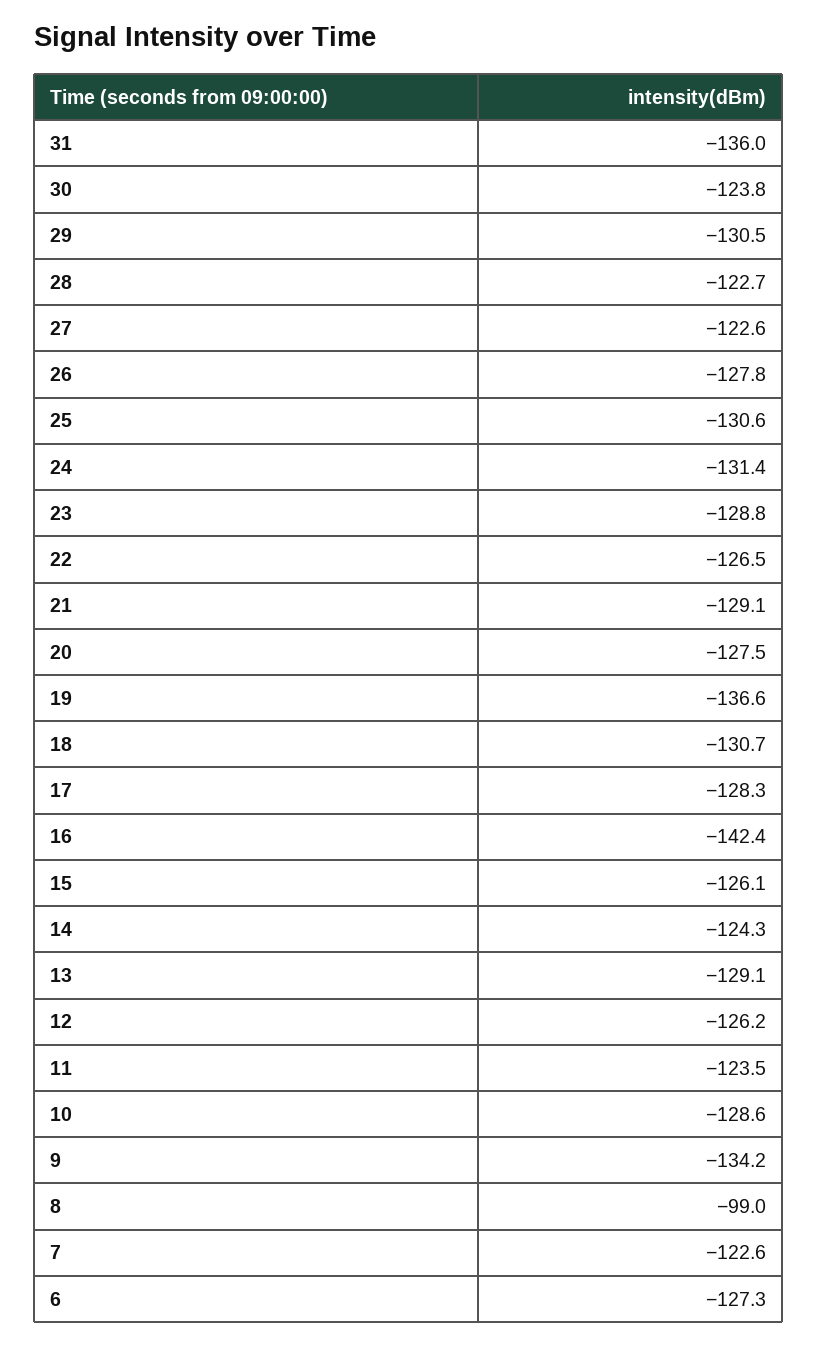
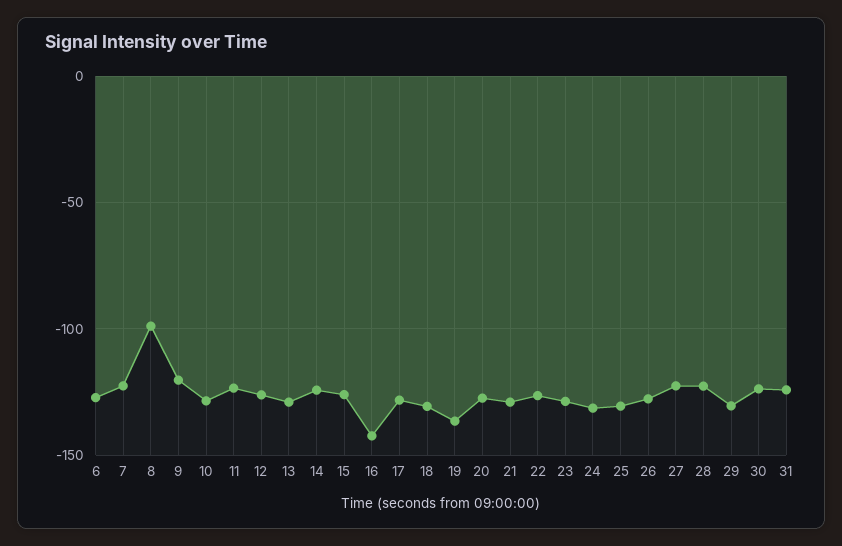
  {
-   "31": -136,
+   "31": -125,
    "30": -123.8,
    "29": -130.5,
    "28": -122.7,
    "27": -122.6,
    "26": -127.8,
    "25": -130.6,
    "24": -131.4,
    "23": -128.8,
    "22": -126.5,
    "21": -129.1,
    "20": -127.5,
    "19": -136.6,
    "18": -130.7,
    "17": -128.3,
    "16": -142.4,
    "15": -126.1,
    "14": -124.3,
    "13": -129.1,
    "12": -126.2,
    "11": -123.5,
    "10": -128.6,
-   "9": -134.2,
+   "9": -120,
    "8": -99,
    "7": -122.6,
    "6": -127.3
  }

